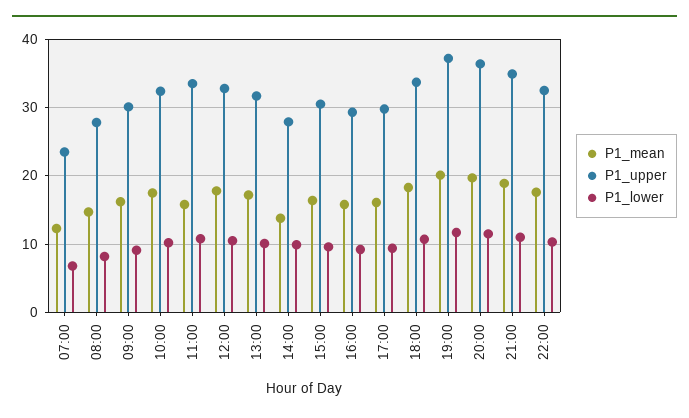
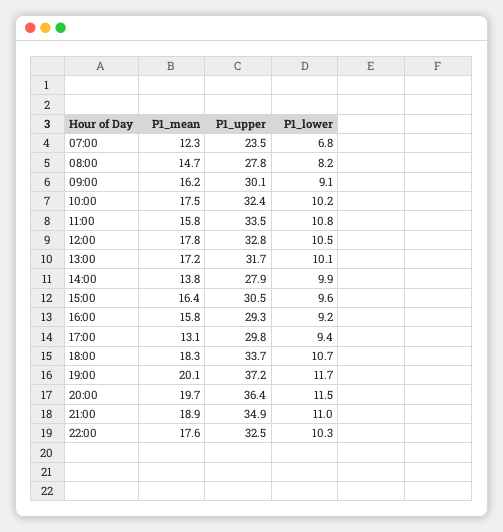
  {
    "P1_mean": {
      "07:00": 12.3,
      "08:00": 14.7,
      "09:00": 16.2,
      "10:00": 17.5,
      "11:00": 15.8,
      "12:00": 17.8,
      "13:00": 17.2,
      "14:00": 13.8,
      "15:00": 16.4,
      "16:00": 15.8,
-     "17:00": 16,
+     "17:00": 13.1,
      "18:00": 18.3,
      "19:00": 20.1,
      "20:00": 19.7,
      "21:00": 18.9,
      "22:00": 17.6
    },
    "P1_upper": {
      "07:00": 23.5,
      "08:00": 27.8,
      "09:00": 30.1,
      "10:00": 32.4,
      "11:00": 33.5,
      "12:00": 32.8,
      "13:00": 31.7,
      "14:00": 27.9,
      "15:00": 30.5,
      "16:00": 29.3,
      "17:00": 29.8,
      "18:00": 33.7,
      "19:00": 37.2,
      "20:00": 36.4,
      "21:00": 34.9,
      "22:00": 32.5
    },
    "P1_lower": {
      "07:00": 6.8,
      "08:00": 8.2,
      "09:00": 9.1,
      "10:00": 10.2,
      "11:00": 10.8,
      "12:00": 10.5,
      "13:00": 10.1,
      "14:00": 9.9,
      "15:00": 9.6,
      "16:00": 9.2,
      "17:00": 9.4,
      "18:00": 10.7,
      "19:00": 11.7,
      "20:00": 11.5,
      "21:00": 11,
      "22:00": 10.3
    }
  }

